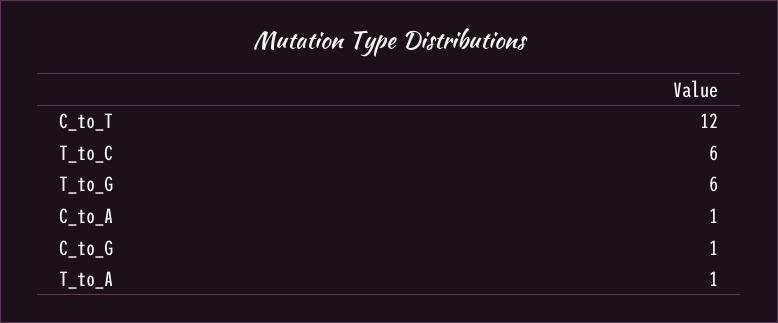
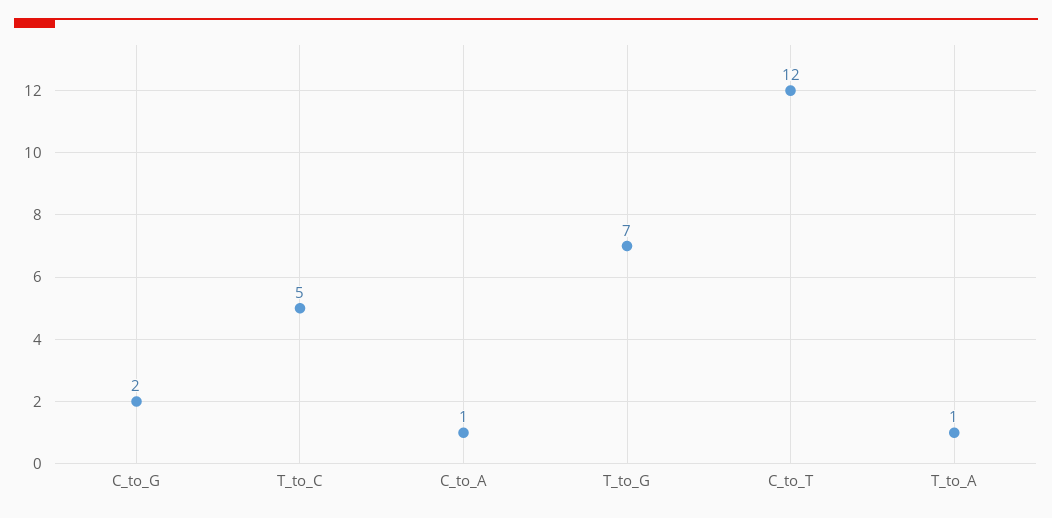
  {
    "C_to_T": 12,
-   "T_to_C": 6,
+   "T_to_C": 5,
-   "T_to_G": 6,
+   "T_to_G": 7,
    "C_to_A": 1,
-   "C_to_G": 1,
+   "C_to_G": 2,
    "T_to_A": 1
  }

